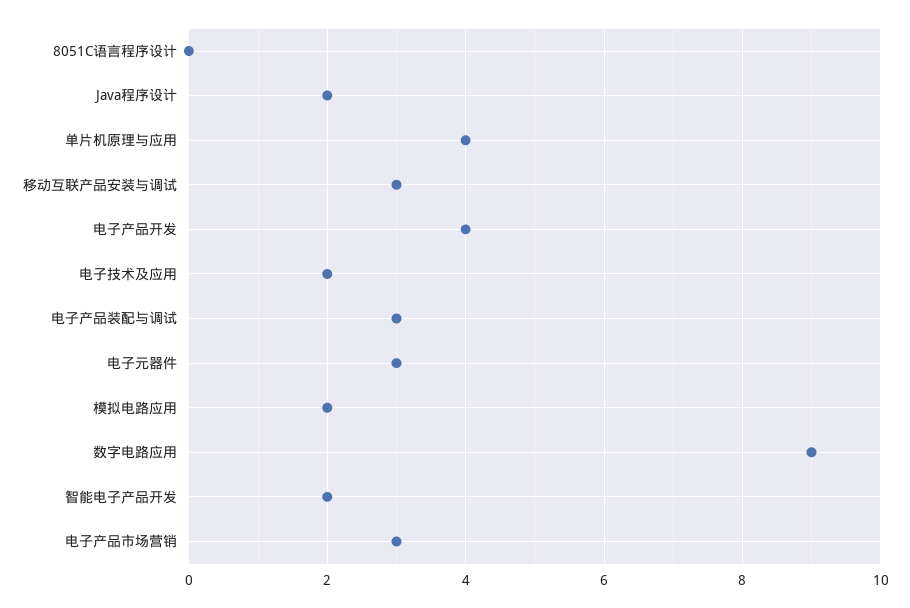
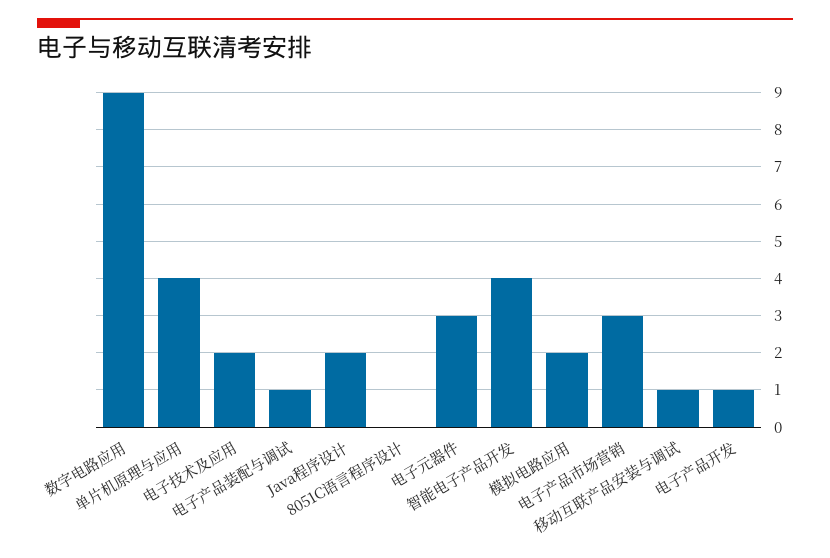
  {
    "8051C语言程序设计": 0,
    "Java程序设计": 2,
    "单片机原理与应用": 4,
-   "移动互联产品安装与调试": 3,
+   "移动互联产品安装与调试": 1,
-   "电子产品开发": 4,
+   "电子产品开发": 1,
    "电子技术及应用": 2,
-   "电子产品装配与调试": 3,
+   "电子产品装配与调试": 1,
    "电子元器件": 3,
    "模拟电路应用": 2,
    "数字电路应用": 9,
-   "智能电子产品开发": 2,
+   "智能电子产品开发": 4,
    "电子产品市场营销": 3
  }

